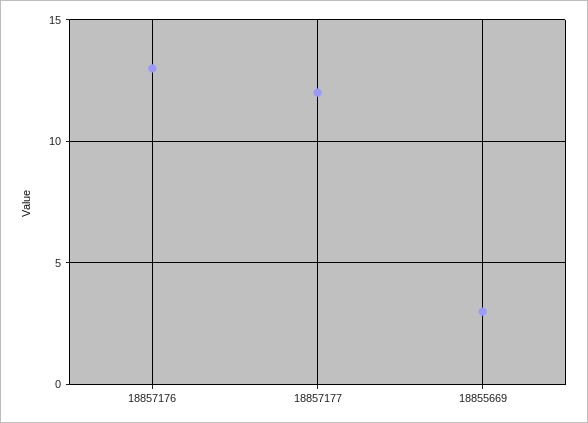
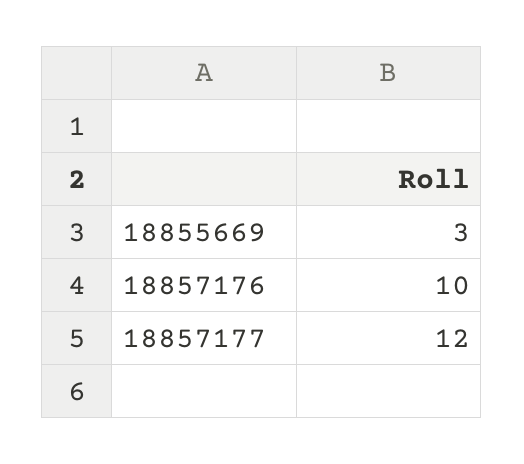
  {
-   "18857176": 13,
+   "18857176": 10,
    "18857177": 12,
    "18855669": 3
  }

